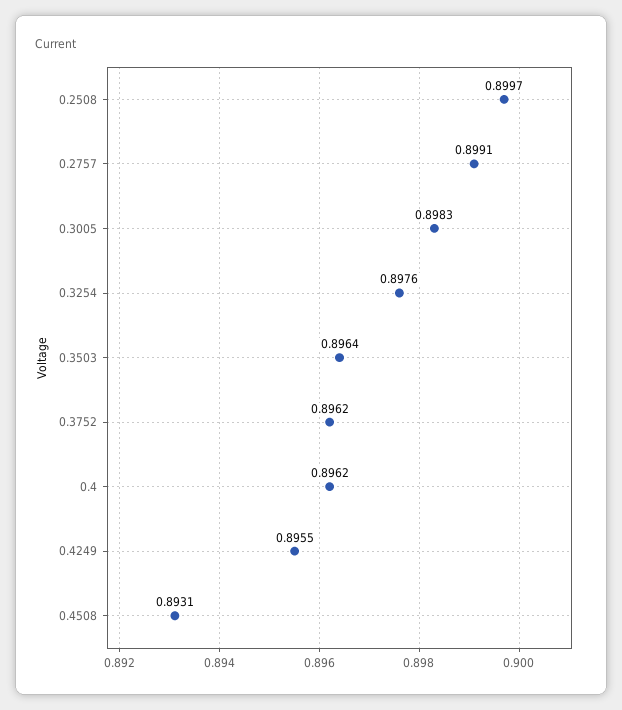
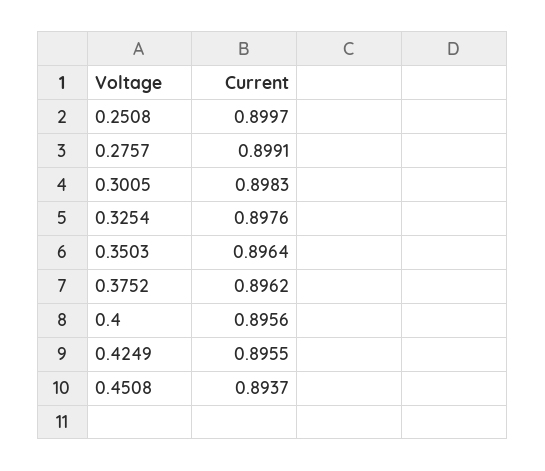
  {
    "0.2508": 0.8997,
    "0.2757": 0.8991,
    "0.3005": 0.8983,
    "0.3254": 0.8976,
    "0.3503": 0.8964,
    "0.3752": 0.8962,
-   "0.4": 0.8962,
+   "0.4": 0.8956,
    "0.4249": 0.8955,
-   "0.4508": 0.8931
+   "0.4508": 0.8937
  }

